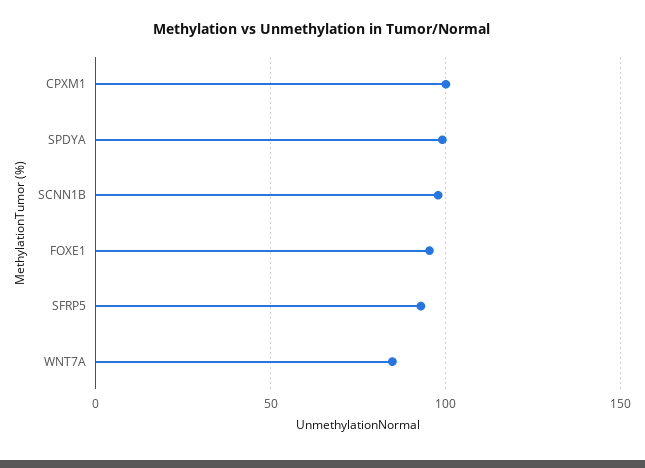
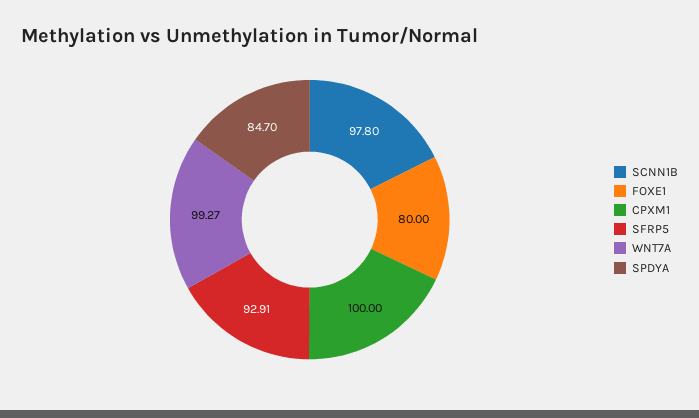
  {
    "CPXM1": 100,
-   "SPDYA": 100,
+   "SPDYA": 84.7,
    "SCNN1B": 97.8,
-   "FOXE1": 95,
+   "FOXE1": 80,
    "SFRP5": 92.91,
-   "WNT7A": 85
+   "WNT7A": 99.27
  }

